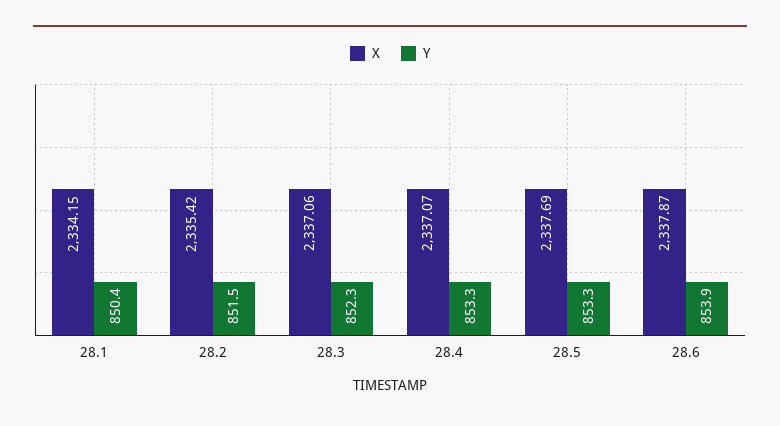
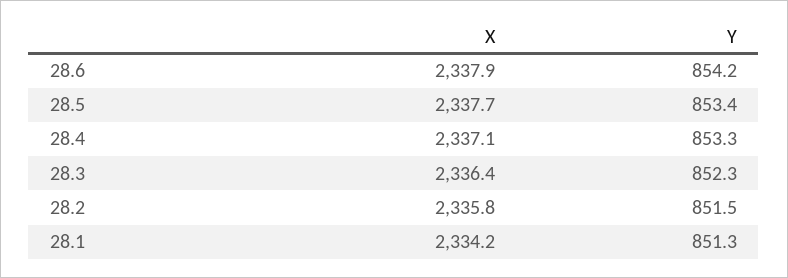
  {
    "X": {
      "28.1": 2334.15,
-     "28.2": 2335.42,
+     "28.2": 2335.8,
-     "28.3": 2337.06,
+     "28.3": 2336.4,
      "28.4": 2337.07,
      "28.5": 2337.69,
      "28.6": 2337.87
    },
    "Y": {
-     "28.1": 850.4,
+     "28.1": 851.3,
      "28.2": 851.5,
      "28.3": 852.3,
      "28.4": 853.3,
-     "28.5": 853.3,
+     "28.5": 853.4,
-     "28.6": 853.9
+     "28.6": 854.2
    }
  }

